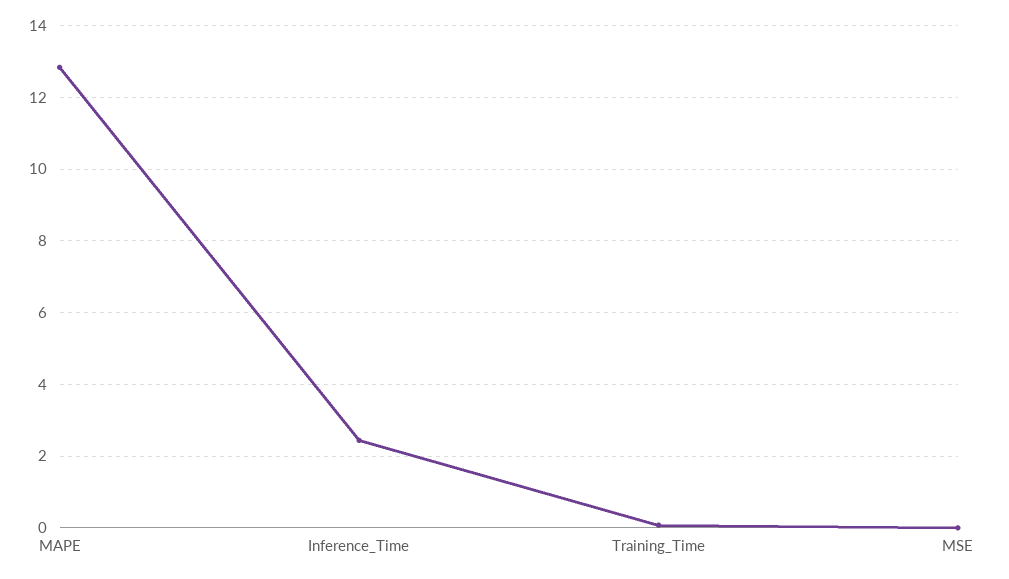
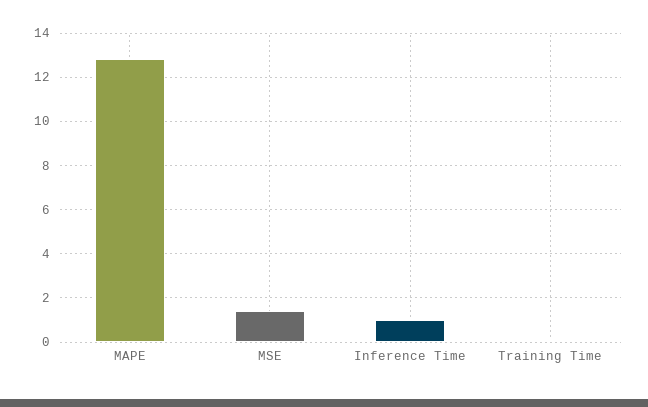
  {
    "MAPE": 12.8,
-   "Inference_Time": 2.4,
+   "Inference_Time": 1,
    "Training_Time": 0,
-   "MSE": 0
+   "MSE": 1.5
  }

